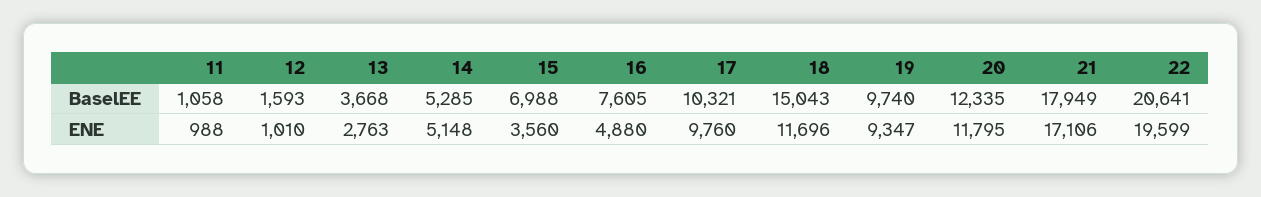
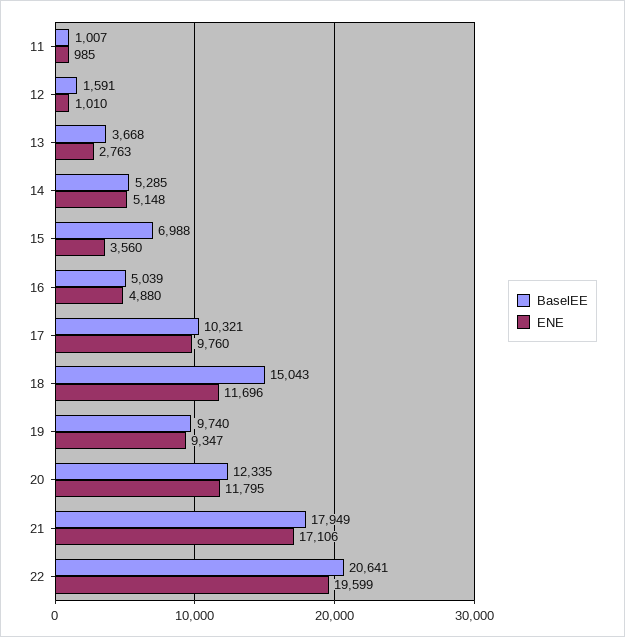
  {
    "BaselEE": {
-     "11": 1058,
+     "11": 1007,
-     "12": 1593,
+     "12": 1591,
      "13": 3668,
      "14": 5285,
      "15": 6988,
-     "16": 7605,
+     "16": 5039,
      "17": 10321,
      "18": 15043,
      "19": 9740,
      "20": 12335,
      "21": 17949,
      "22": 20641
    },
    "ENE": {
-     "11": 988,
+     "11": 985,
      "12": 1010,
      "13": 2763,
      "14": 5148,
      "15": 3560,
      "16": 4880,
      "17": 9760,
      "18": 11696,
      "19": 9347,
      "20": 11795,
      "21": 17106,
      "22": 19599
    }
  }

